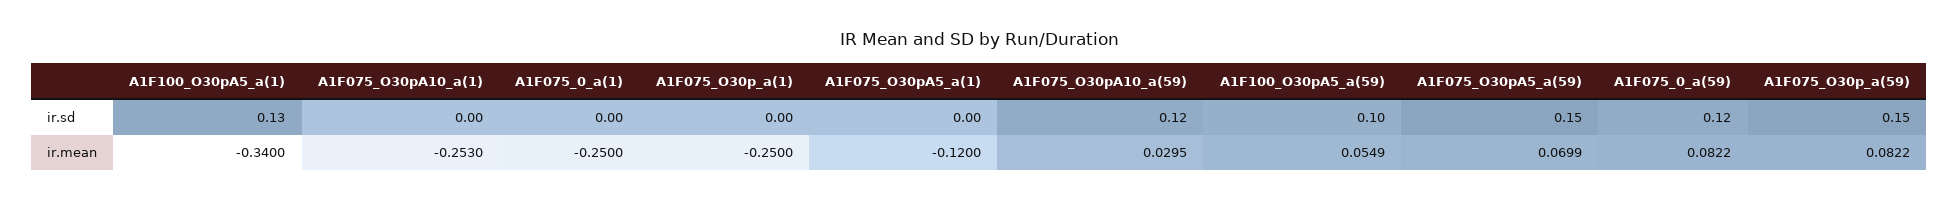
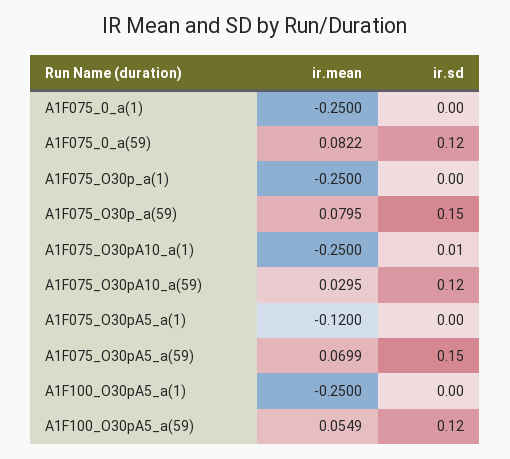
  {
    "A1F100_O30pA5_a(1)": {
-     "ir.sd": 0.13,
+     "ir.sd": 0,
-     "ir.mean": -0.34
+     "ir.mean": -0.25
    },
    "A1F075_O30pA10_a(1)": {
-     "ir.sd": 0,
+     "ir.sd": 0.01,
-     "ir.mean": -0.253
+     "ir.mean": -0.25
    },
    "A1F075_0_a(1)": {
      "ir.sd": 0,
      "ir.mean": -0.25
    },
    "A1F075_O30p_a(1)": {
      "ir.sd": 0,
      "ir.mean": -0.25
    },
    "A1F075_O30pA5_a(1)": {
      "ir.sd": 0,
      "ir.mean": -0.12
    },
    "A1F075_O30pA10_a(59)": {
      "ir.sd": 0.12,
      "ir.mean": 0.0295
    },
    "A1F100_O30pA5_a(59)": {
-     "ir.sd": 0.1,
+     "ir.sd": 0.12,
      "ir.mean": 0.0549
    },
    "A1F075_O30pA5_a(59)": {
      "ir.sd": 0.15,
      "ir.mean": 0.0699
    },
    "A1F075_0_a(59)": {
      "ir.sd": 0.12,
      "ir.mean": 0.0822
    },
    "A1F075_O30p_a(59)": {
      "ir.sd": 0.15,
-     "ir.mean": 0.0822
+     "ir.mean": 0.0795
    }
  }

